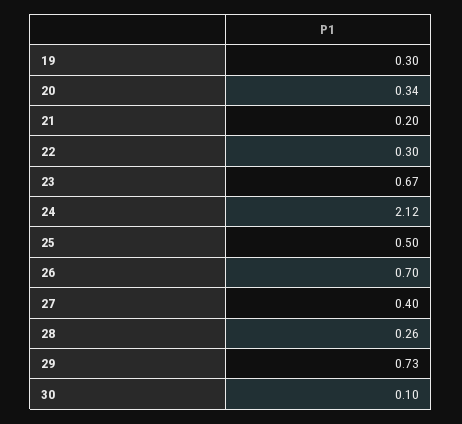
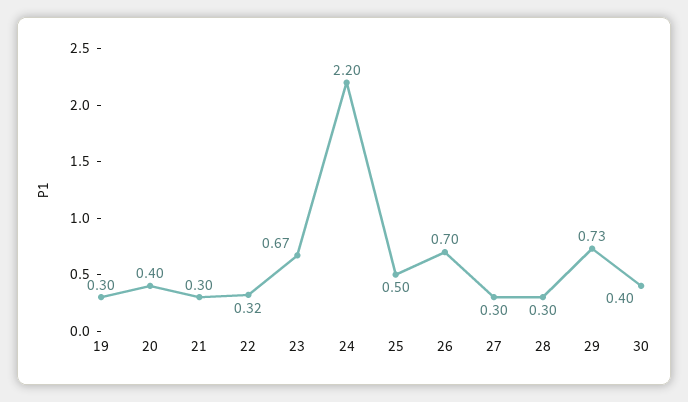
  {
    "19": 0.3,
-   "20": 0.34,
+   "20": 0.4,
-   "21": 0.2,
+   "21": 0.3,
-   "22": 0.3,
+   "22": 0.32,
    "23": 0.67,
-   "24": 2.12,
+   "24": 2.2,
    "25": 0.5,
    "26": 0.7,
-   "27": 0.4,
+   "27": 0.3,
-   "28": 0.26,
+   "28": 0.3,
    "29": 0.73,
-   "30": 0.1
+   "30": 0.4
  }

